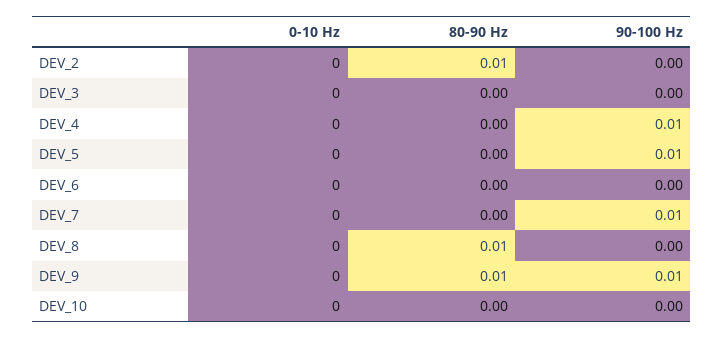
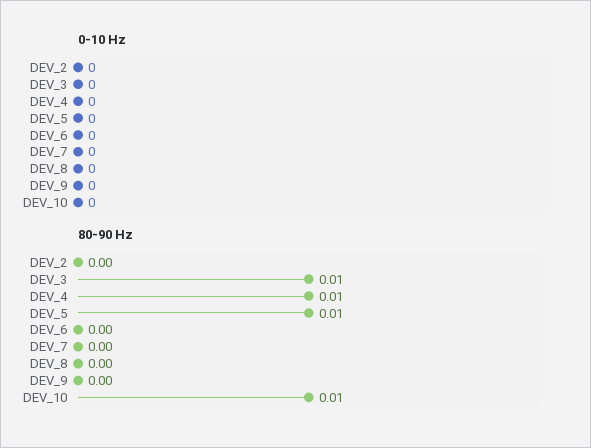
  {
    "0-10 Hz": {
      "DEV_2": 0,
      "DEV_3": 0,
      "DEV_4": 0,
      "DEV_5": 0,
      "DEV_6": 0,
      "DEV_7": 0,
      "DEV_8": 0,
      "DEV_9": 0,
      "DEV_10": 0
    },
    "80-90 Hz": {
-     "DEV_2": 0.01,
+     "DEV_2": 0,
-     "DEV_3": 0,
+     "DEV_3": 0.01,
-     "DEV_4": 0,
+     "DEV_4": 0.01,
-     "DEV_5": 0,
+     "DEV_5": 0.01,
      "DEV_6": 0,
      "DEV_7": 0,
-     "DEV_8": 0.01,
+     "DEV_8": 0,
-     "DEV_9": 0.01,
+     "DEV_9": 0,
-     "DEV_10": 0
+     "DEV_10": 0.01
-   },
+   }
-   "90-100 Hz": {
-     "DEV_2": 0,
-     "DEV_3": 0,
-     "DEV_4": 0.01,
-     "DEV_5": 0.01,
-     "DEV_6": 0,
-     "DEV_7": 0.01,
-     "DEV_8": 0,
-     "DEV_9": 0.01,
-     "DEV_10": 0
-   }
  }

